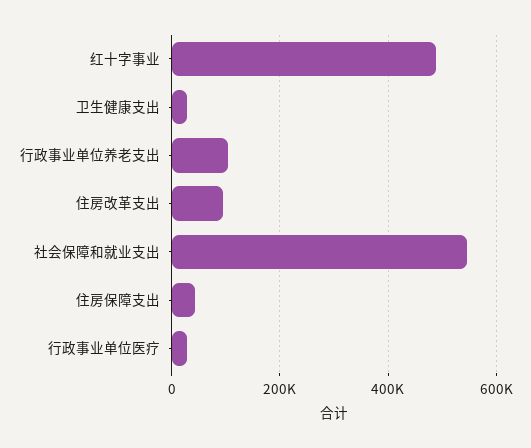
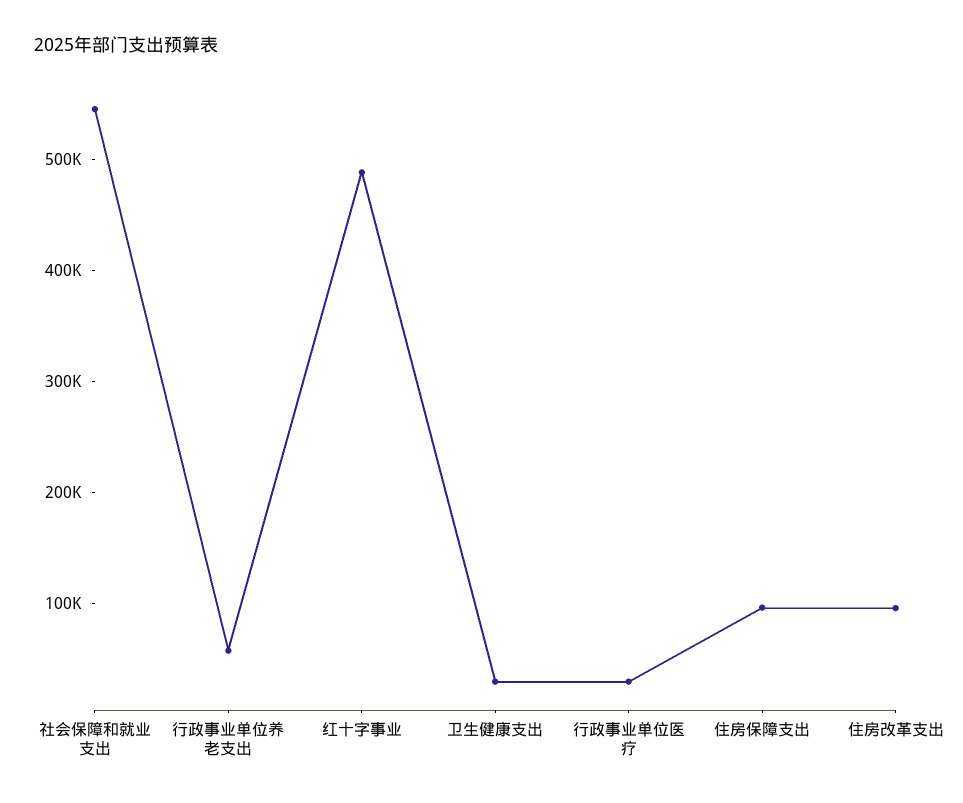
  {
    "红十字事业": 480000,
    "卫生健康支出": 20000,
-   "行政事业单位养老支出": 100000,
+   "行政事业单位养老支出": 60000,
    "住房改革支出": 100000,
    "社会保障和就业支出": 540000,
-   "住房保障支出": 40000,
+   "住房保障支出": 100000,
    "行政事业单位医疗": 20000
  }

